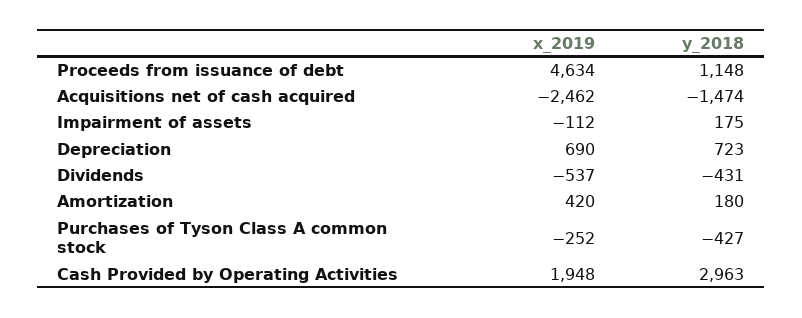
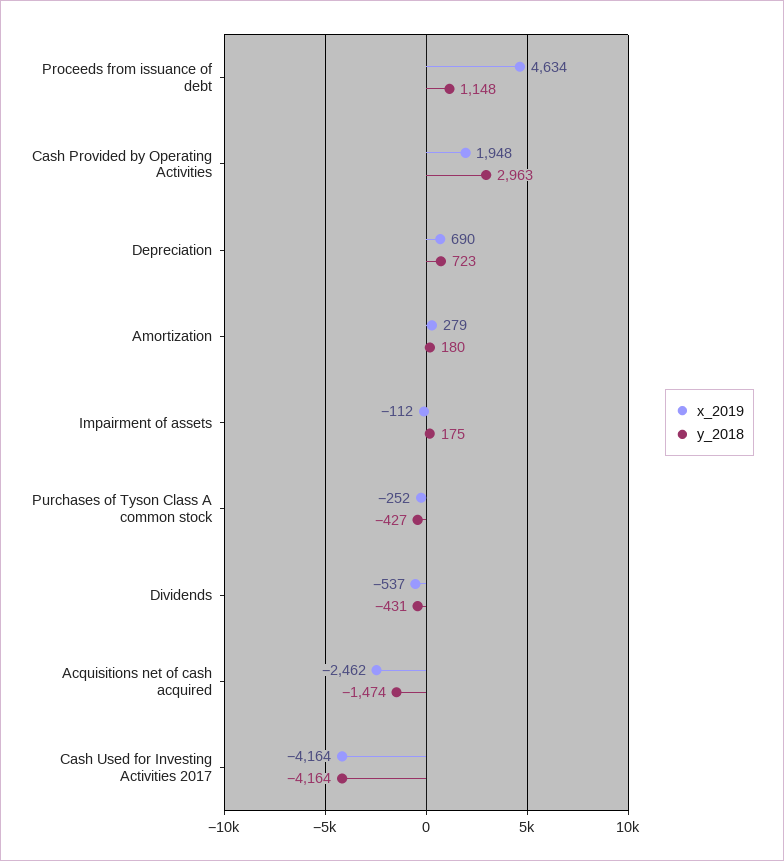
  {
    "x_2019": {
      "Proceeds from issuance of debt": 4634,
      "Acquisitions net of cash acquired": -2462,
      "Impairment of assets": -112,
      "Depreciation": 690,
      "Dividends": -537,
-     "Amortization": 420,
+     "Amortization": 279,
      "Purchases of Tyson Class A common stock": -252,
-     "Cash Provided by Operating Activities": 1948
+     "Cash Provided by Operating Activities": 1948,
+     "Cash Used for Investing Activities 2017": -4164
    },
    "y_2018": {
      "Proceeds from issuance of debt": 1148,
      "Acquisitions net of cash acquired": -1474,
      "Impairment of assets": 175,
      "Depreciation": 723,
      "Dividends": -431,
      "Amortization": 180,
      "Purchases of Tyson Class A common stock": -427,
-     "Cash Provided by Operating Activities": 2963
+     "Cash Provided by Operating Activities": 2963,
+     "Cash Used for Investing Activities 2017": -4164
    }
  }

